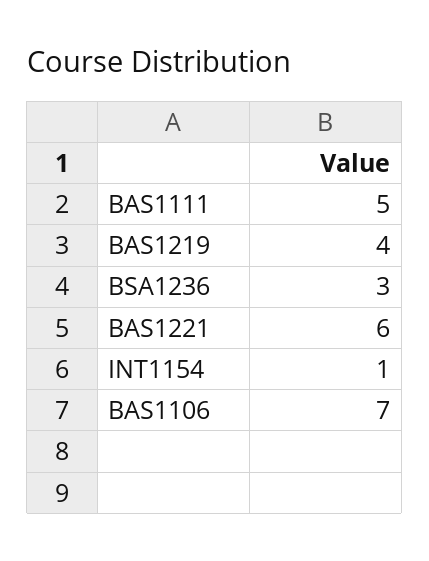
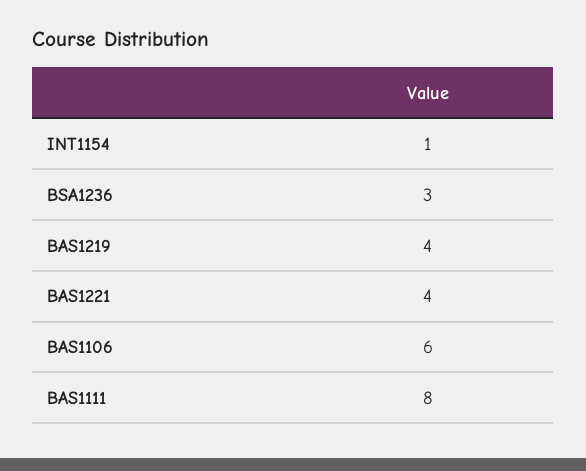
  {
-   "BAS1111": 5,
+   "BAS1111": 8,
    "BAS1219": 4,
    "BSA1236": 3,
-   "BAS1221": 6,
+   "BAS1221": 4,
    "INT1154": 1,
-   "BAS1106": 7
+   "BAS1106": 6
  }

